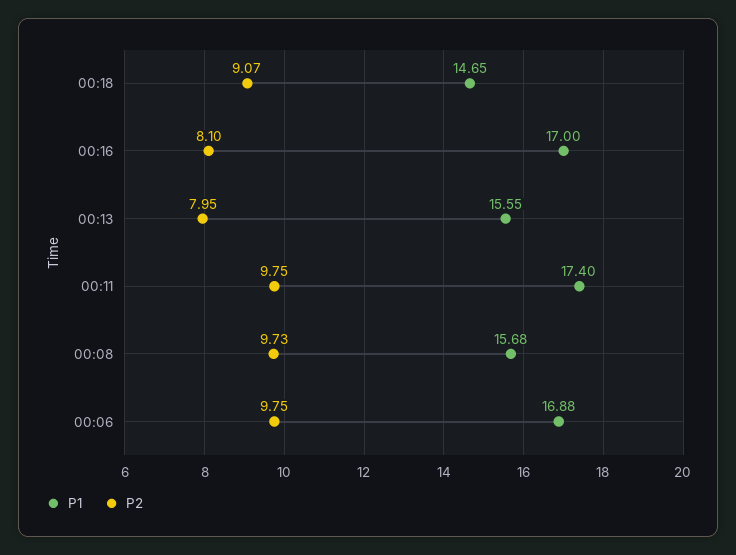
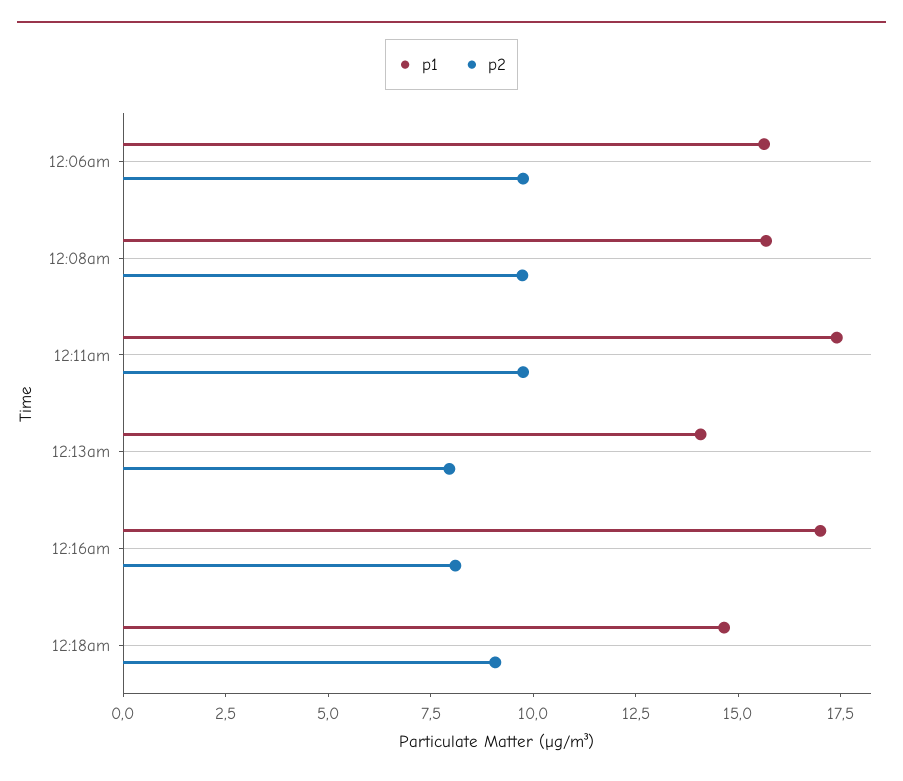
  {
    "P1": {
      "00:18": 14.65,
      "00:16": 17,
-     "00:13": 15.55,
+     "00:13": 14,
      "00:11": 17.4,
      "00:08": 15.68,
-     "00:06": 16.88
+     "00:06": 15.5
    },
    "P2": {
      "00:18": 9.07,
      "00:16": 8.1,
      "00:13": 7.95,
      "00:11": 9.75,
      "00:08": 9.73,
      "00:06": 9.75
    }
  }

